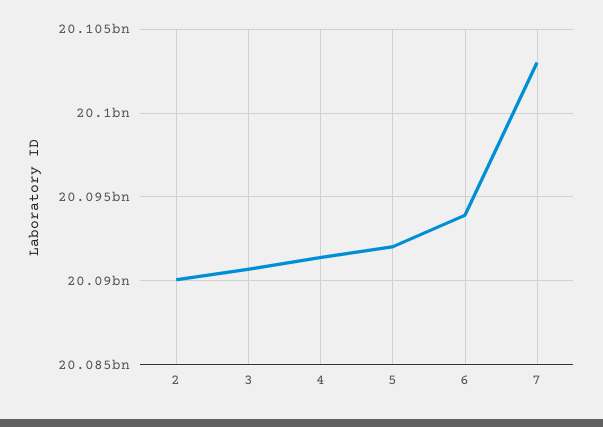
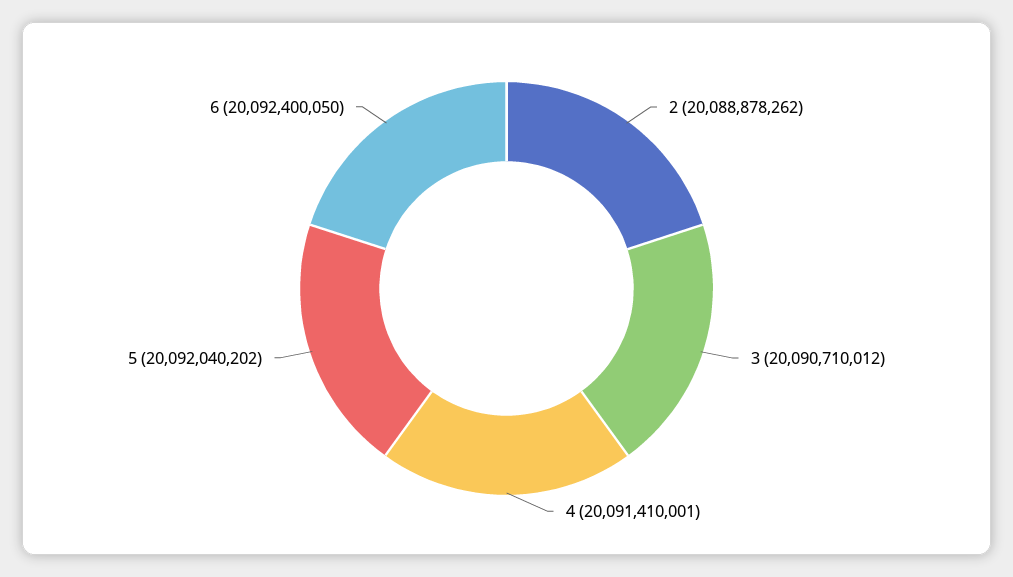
  {
-   "2": 20090000000,
+   "2": 20088878262,
    "3": 20090710012,
    "4": 20091410001,
    "5": 20092040202,
-   "6": 20094000000,
+   "6": 20092400050
-   "7": 20103000000
  }

